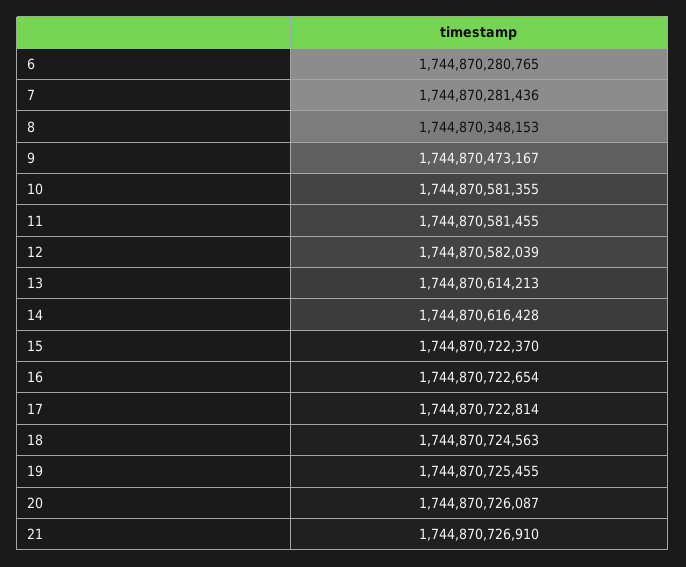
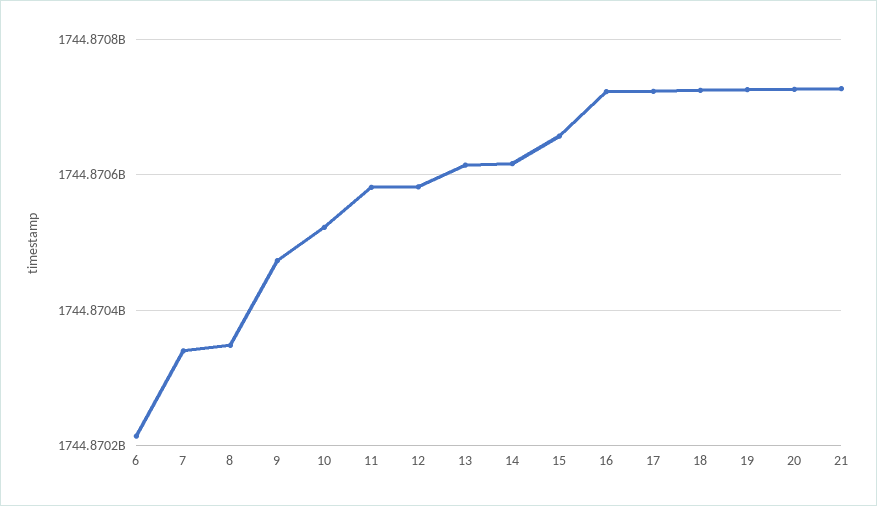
  {
-   "6": 1744870280765,
+   "6": 1744870220000,
-   "7": 1744870281436,
+   "7": 1744870340000,
    "8": 1744870348153,
    "9": 1744870473167,
-   "10": 1744870581355,
+   "10": 1744870520000,
    "11": 1744870581455,
    "12": 1744870582039,
    "13": 1744870614213,
    "14": 1744870616428,
-   "15": 1744870722370,
+   "15": 1744870660000,
    "16": 1744870722654,
    "17": 1744870722814,
    "18": 1744870724563,
    "19": 1744870725455,
    "20": 1744870726087,
    "21": 1744870726910
  }

